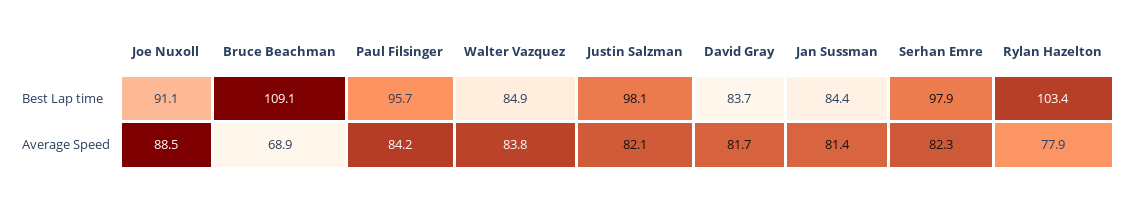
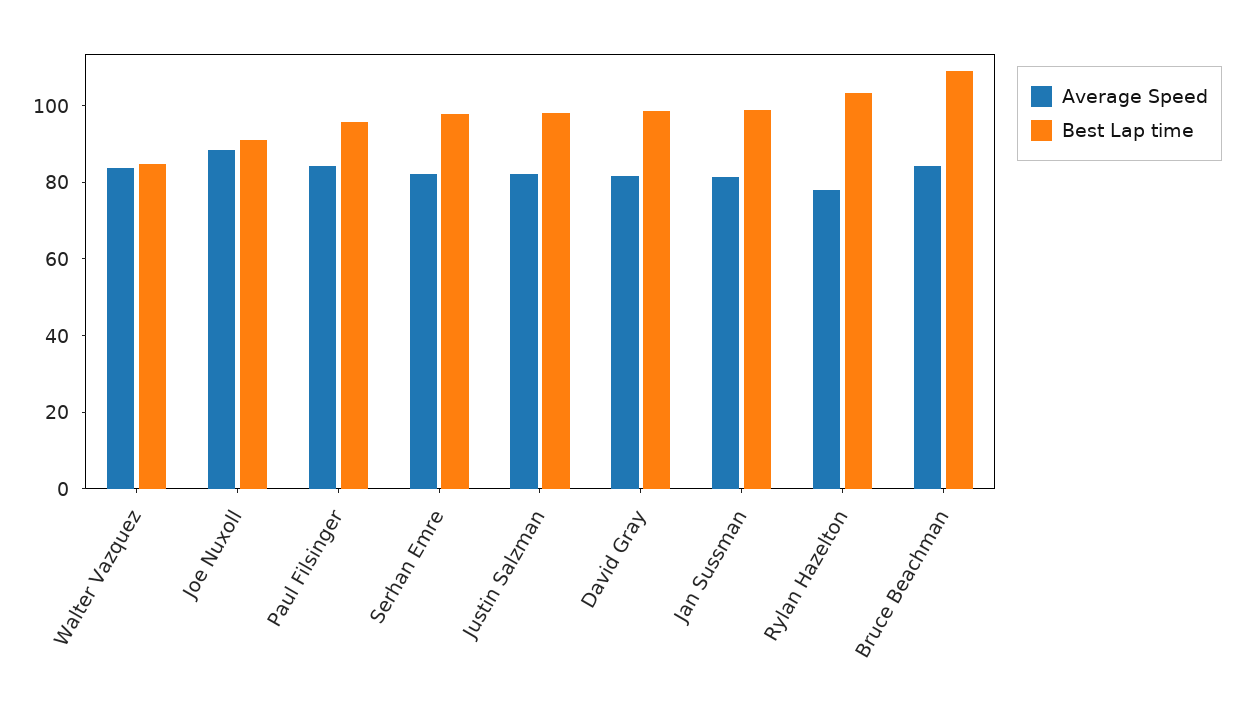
  {
    "Best Lap time": {
      "Joe Nuxoll": 91.1,
      "Bruce Beachman": 109.1,
      "Paul Filsinger": 95.7,
      "Walter Vazquez": 84.9,
      "Justin Salzman": 98.1,
-     "David Gray": 83.7,
+     "David Gray": 100,
-     "Jan Sussman": 84.4,
+     "Jan Sussman": 100,
      "Serhan Emre": 97.9,
      "Rylan Hazelton": 103.4
    },
    "Average Speed": {
      "Joe Nuxoll": 88.5,
-     "Bruce Beachman": 68.9,
+     "Bruce Beachman": 85,
      "Paul Filsinger": 84.2,
      "Walter Vazquez": 83.8,
      "Justin Salzman": 82.1,
      "David Gray": 81.7,
      "Jan Sussman": 81.4,
      "Serhan Emre": 82.3,
      "Rylan Hazelton": 77.9
    }
  }

